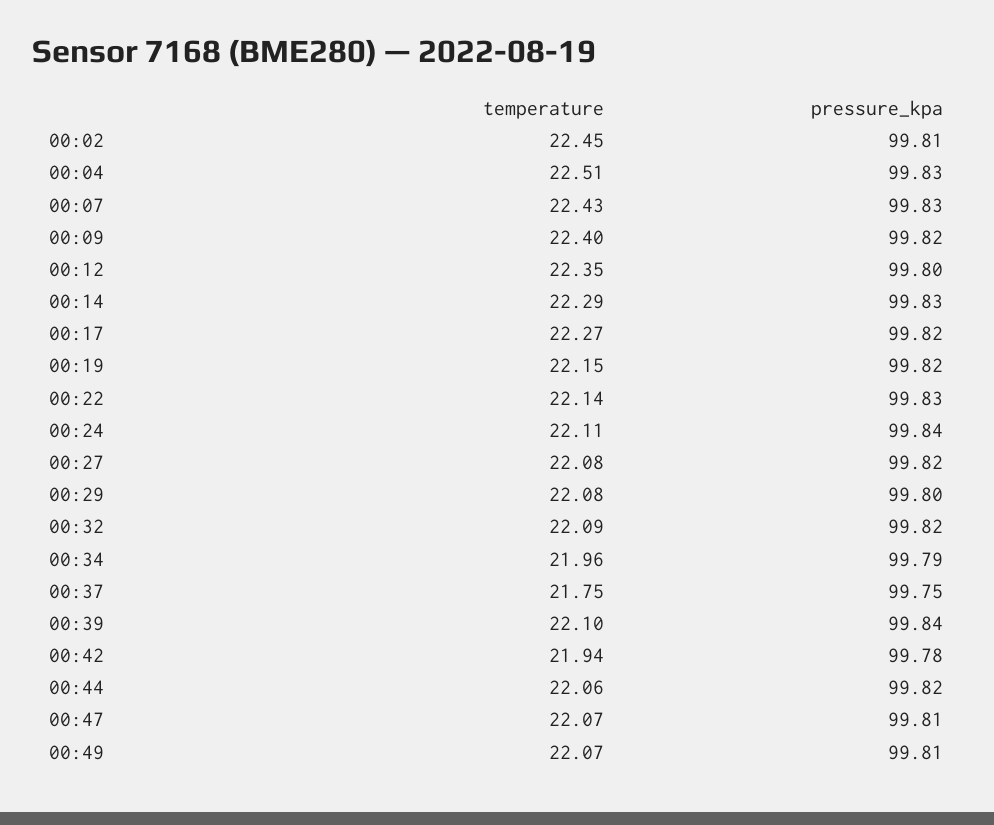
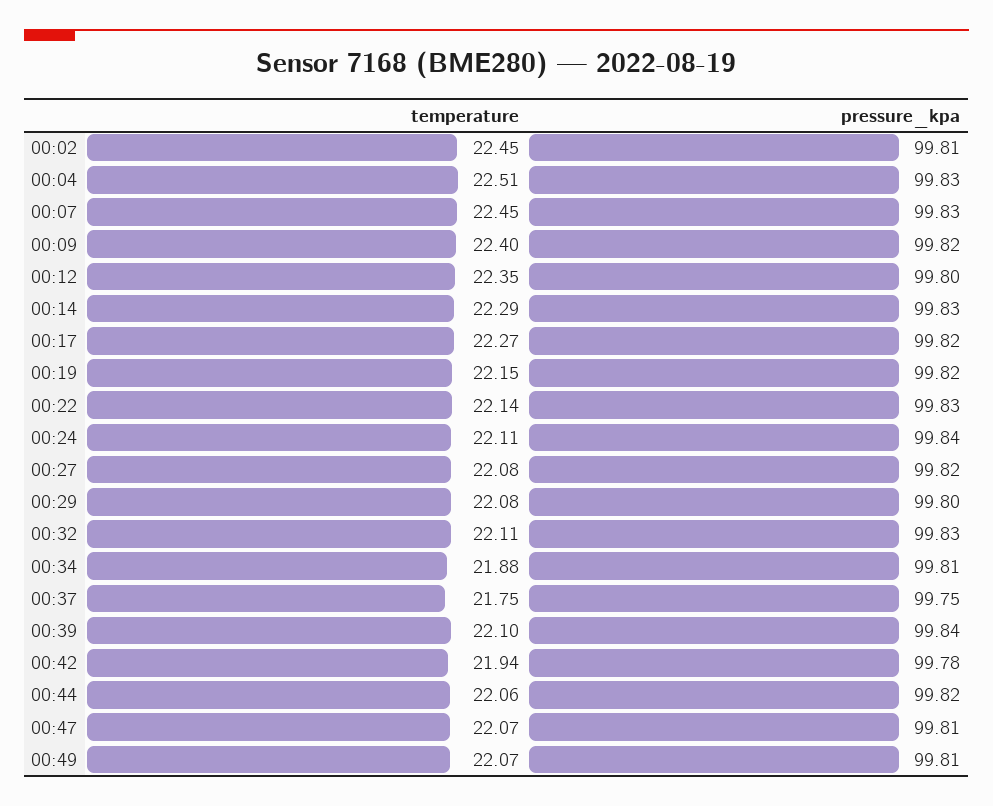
  {
    "temperature": {
      "00:02": 22.45,
      "00:04": 22.51,
-     "00:07": 22.43,
+     "00:07": 22.45,
      "00:09": 22.4,
      "00:12": 22.35,
      "00:14": 22.29,
      "00:17": 22.27,
      "00:19": 22.15,
      "00:22": 22.14,
      "00:24": 22.11,
      "00:27": 22.08,
      "00:29": 22.08,
-     "00:32": 22.09,
+     "00:32": 22.11,
-     "00:34": 21.96,
+     "00:34": 21.88,
      "00:37": 21.75,
      "00:39": 22.1,
      "00:42": 21.94,
      "00:44": 22.06,
      "00:47": 22.07,
      "00:49": 22.07
    },
    "pressure_kpa": {
      "00:02": 99.81,
      "00:04": 99.83,
      "00:07": 99.83,
      "00:09": 99.82,
      "00:12": 99.8,
      "00:14": 99.83,
      "00:17": 99.82,
      "00:19": 99.82,
      "00:22": 99.83,
      "00:24": 99.84,
      "00:27": 99.82,
      "00:29": 99.8,
-     "00:32": 99.82,
+     "00:32": 99.83,
-     "00:34": 99.79,
+     "00:34": 99.81,
      "00:37": 99.75,
      "00:39": 99.84,
      "00:42": 99.78,
      "00:44": 99.82,
      "00:47": 99.81,
      "00:49": 99.81
    }
  }

